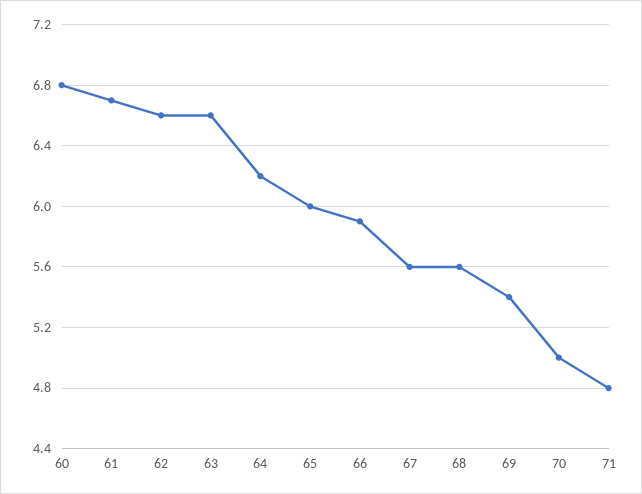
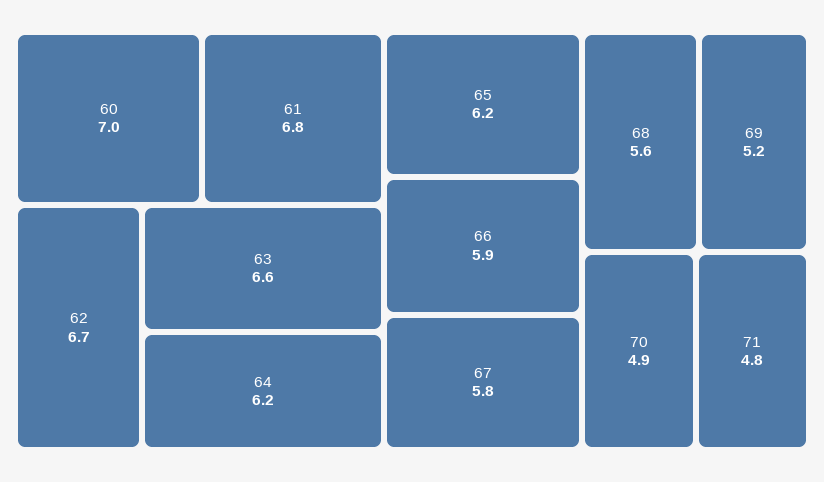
  {
-   "60": 6.8,
+   "60": 7,
-   "61": 6.7,
+   "61": 6.8,
-   "62": 6.6,
+   "62": 6.7,
    "63": 6.6,
    "64": 6.2,
-   "65": 6,
+   "65": 6.2,
    "66": 5.9,
-   "67": 5.6,
+   "67": 5.8,
    "68": 5.6,
-   "69": 5.4,
+   "69": 5.2,
-   "70": 5,
+   "70": 4.9,
    "71": 4.8
  }

